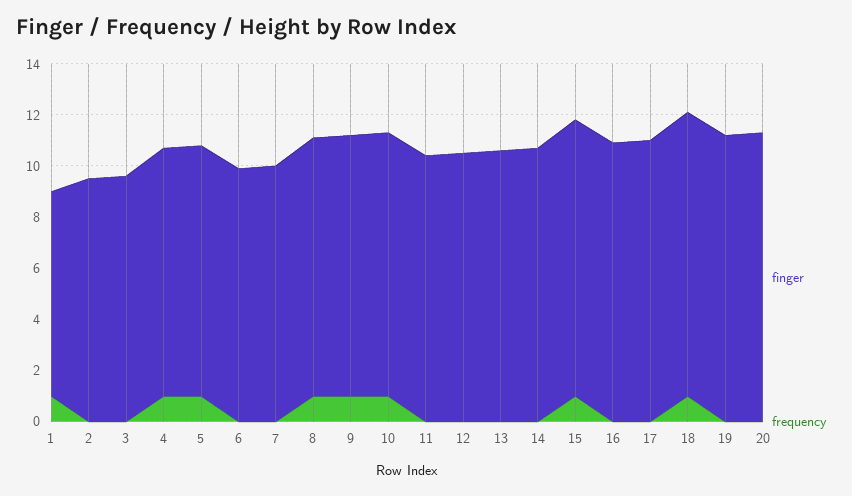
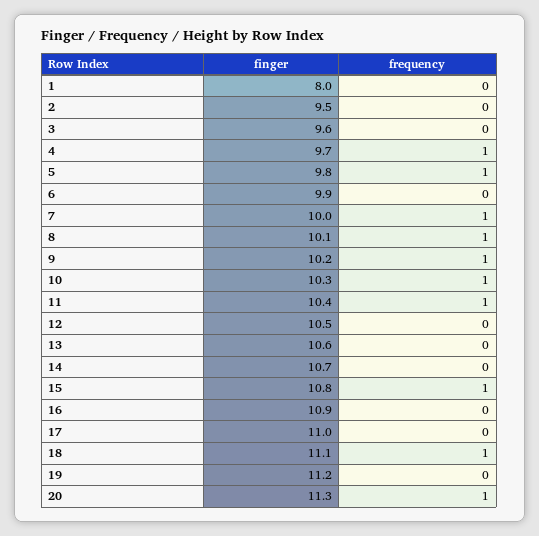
  {
    "finger": {
      "1": 8,
      "2": 9.5,
      "3": 9.6,
      "4": 9.7,
      "5": 9.8,
      "6": 9.9,
      "7": 10,
      "8": 10.1,
      "9": 10.2,
      "10": 10.3,
      "11": 10.4,
      "12": 10.5,
      "13": 10.6,
      "14": 10.7,
      "15": 10.8,
      "16": 10.9,
      "17": 11,
      "18": 11.1,
      "19": 11.2,
      "20": 11.3
    },
    "frequency": {
-     "1": 1,
+     "1": 0,
      "2": 0,
      "3": 0,
      "4": 1,
      "5": 1,
      "6": 0,
-     "7": 0,
+     "7": 1,
      "8": 1,
      "9": 1,
      "10": 1,
-     "11": 0,
+     "11": 1,
      "12": 0,
      "13": 0,
      "14": 0,
      "15": 1,
      "16": 0,
      "17": 0,
      "18": 1,
      "19": 0,
-     "20": 0
+     "20": 1
    }
  }

